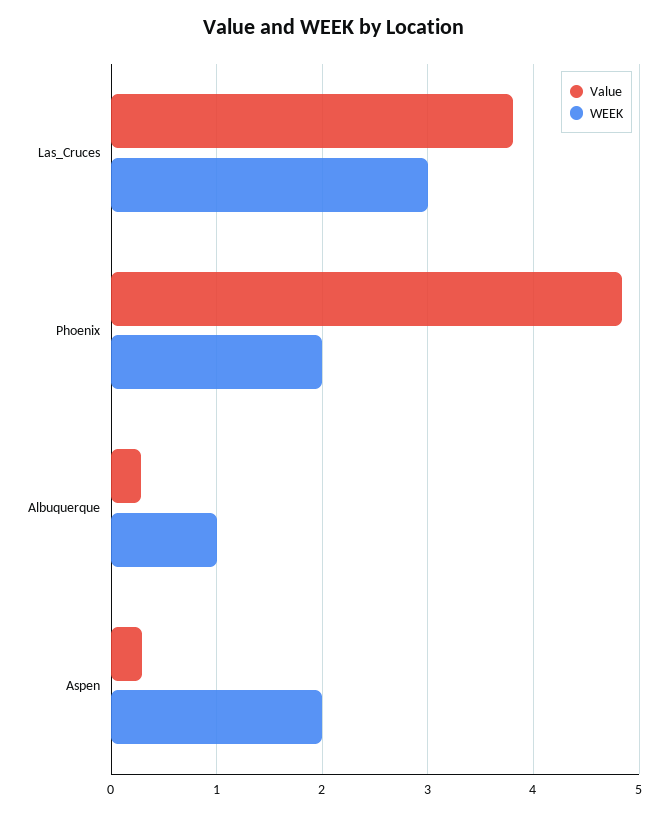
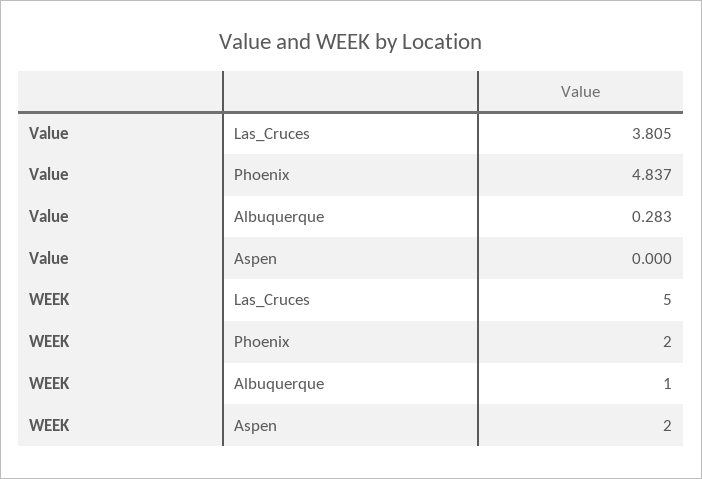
  {
    "Value": {
      "Las_Cruces": 3.805,
      "Phoenix": 4.837,
      "Albuquerque": 0.283,
-     "Aspen": 0.3
+     "Aspen": 0
    },
    "WEEK": {
-     "Las_Cruces": 3,
+     "Las_Cruces": 5,
      "Phoenix": 2,
      "Albuquerque": 1,
      "Aspen": 2
    }
  }

